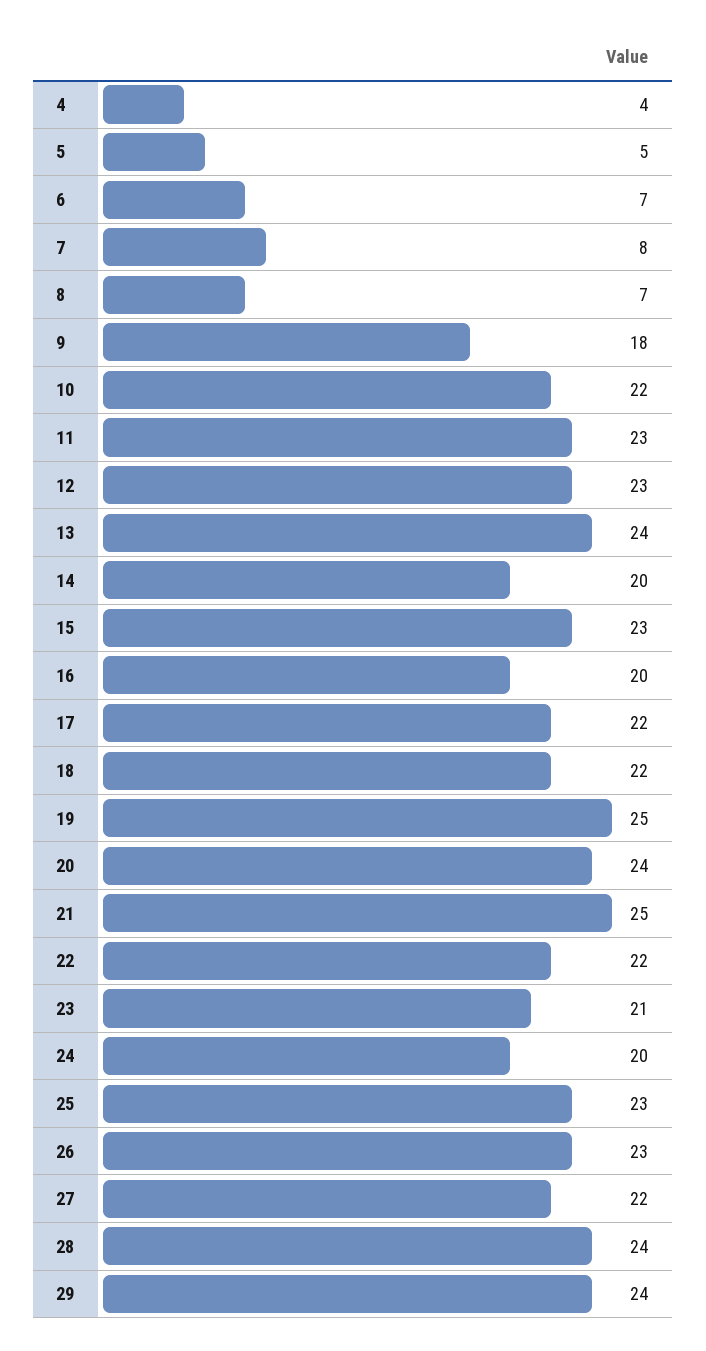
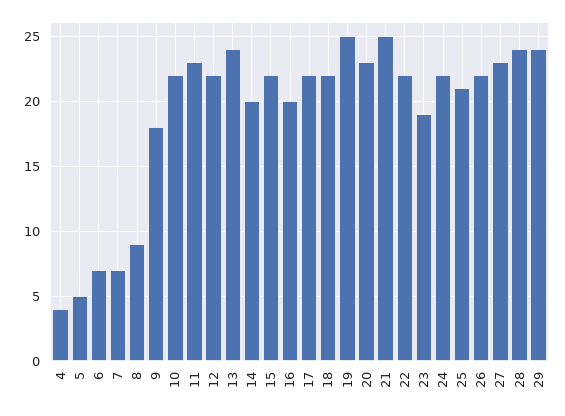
  {
    "4": 4,
    "5": 5,
    "6": 7,
-   "7": 8,
+   "7": 7,
-   "8": 7,
+   "8": 9,
    "9": 18,
    "10": 22,
    "11": 23,
-   "12": 23,
+   "12": 22,
    "13": 24,
    "14": 20,
-   "15": 23,
+   "15": 22,
    "16": 20,
    "17": 22,
    "18": 22,
    "19": 25,
-   "20": 24,
+   "20": 23,
    "21": 25,
    "22": 22,
-   "23": 21,
+   "23": 19,
-   "24": 20,
+   "24": 22,
-   "25": 23,
+   "25": 21,
-   "26": 23,
+   "26": 22,
-   "27": 22,
+   "27": 23,
    "28": 24,
    "29": 24
  }

